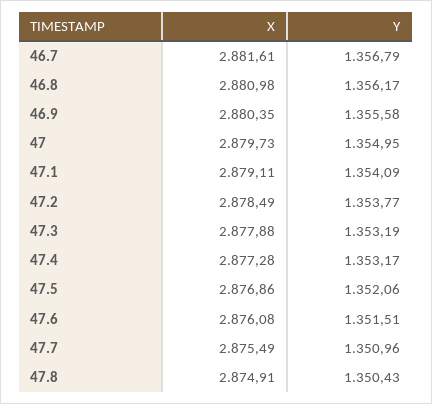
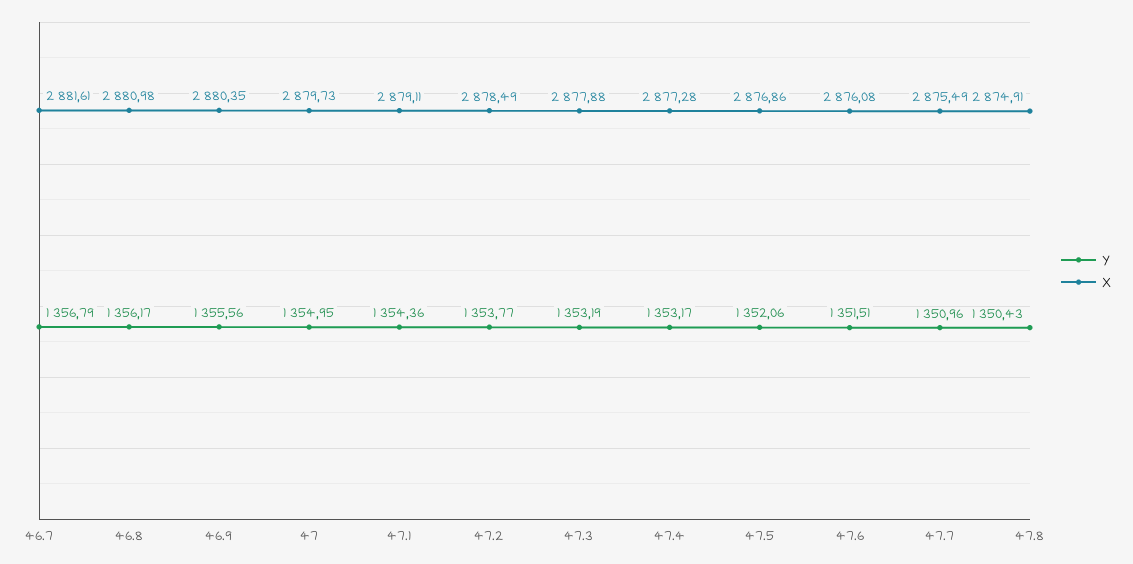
  {
    "X": {
      "46.7": 2881.61,
      "46.8": 2880.98,
      "46.9": 2880.35,
      "47": 2879.73,
      "47.1": 2879.11,
      "47.2": 2878.49,
      "47.3": 2877.88,
      "47.4": 2877.28,
      "47.5": 2876.86,
      "47.6": 2876.08,
      "47.7": 2875.49,
      "47.8": 2874.91
    },
    "Y": {
      "46.7": 1356.79,
      "46.8": 1356.17,
-     "46.9": 1355.58,
+     "46.9": 1355.56,
      "47": 1354.95,
-     "47.1": 1354.09,
+     "47.1": 1354.36,
      "47.2": 1353.77,
      "47.3": 1353.19,
      "47.4": 1353.17,
      "47.5": 1352.06,
      "47.6": 1351.51,
      "47.7": 1350.96,
      "47.8": 1350.43
    }
  }

